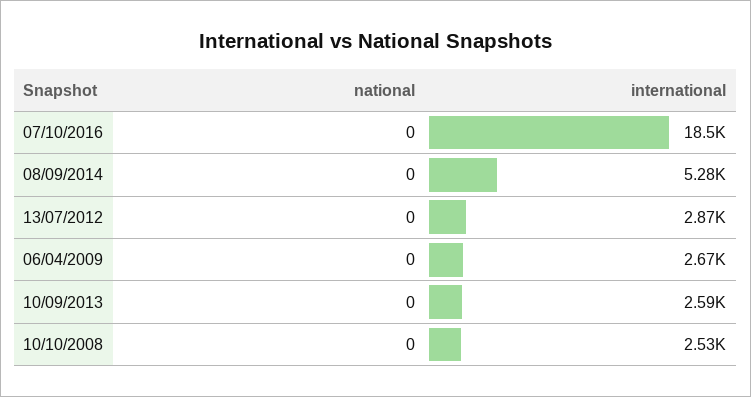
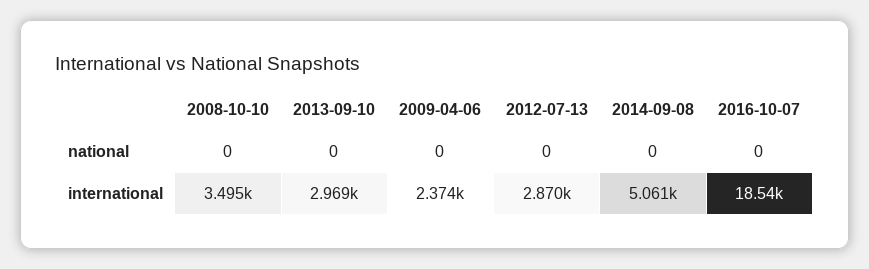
  {
    "national": {
      "07/10/2016": 0,
      "08/09/2014": 0,
      "13/07/2012": 0,
      "06/04/2009": 0,
      "10/09/2013": 0,
      "10/10/2008": 0
    },
    "international": {
      "07/10/2016": 18540,
-     "08/09/2014": 5280,
+     "08/09/2014": 5061,
      "13/07/2012": 2870,
-     "06/04/2009": 2670,
+     "06/04/2009": 2374,
-     "10/09/2013": 2590,
+     "10/09/2013": 2969,
-     "10/10/2008": 2530
+     "10/10/2008": 3495
    }
  }

